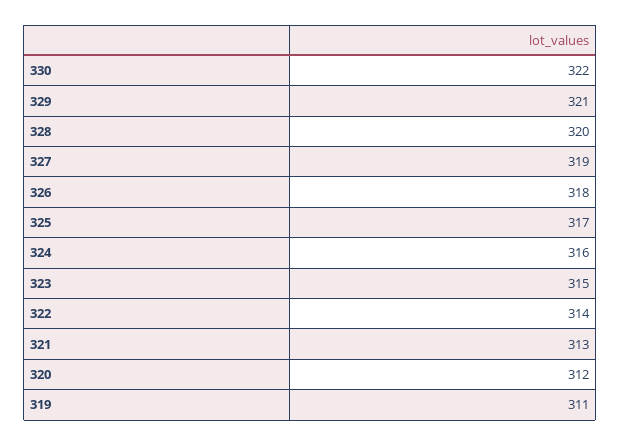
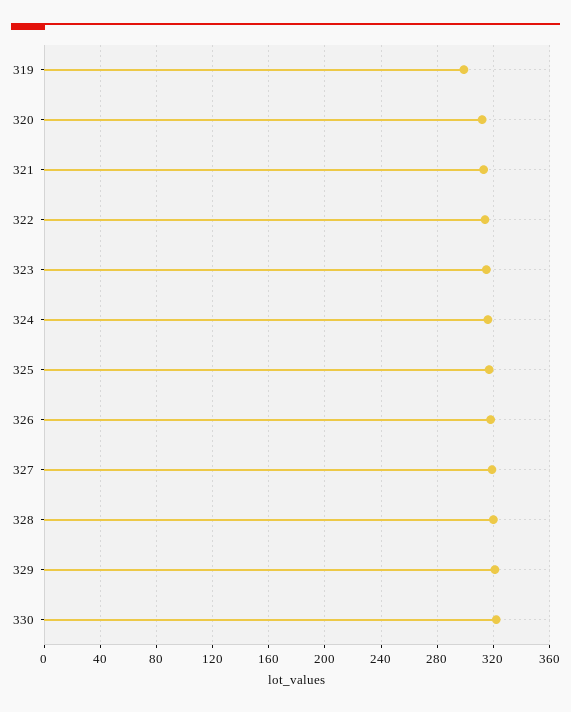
  {
    "330": 322,
    "329": 321,
    "328": 320,
    "327": 319,
    "326": 318,
    "325": 317,
    "324": 316,
    "323": 315,
    "322": 314,
    "321": 313,
    "320": 312,
-   "319": 311
+   "319": 300
  }

